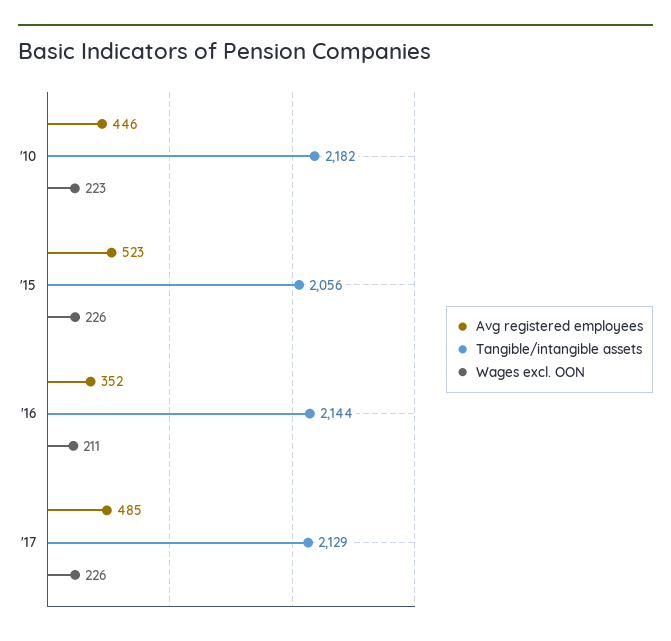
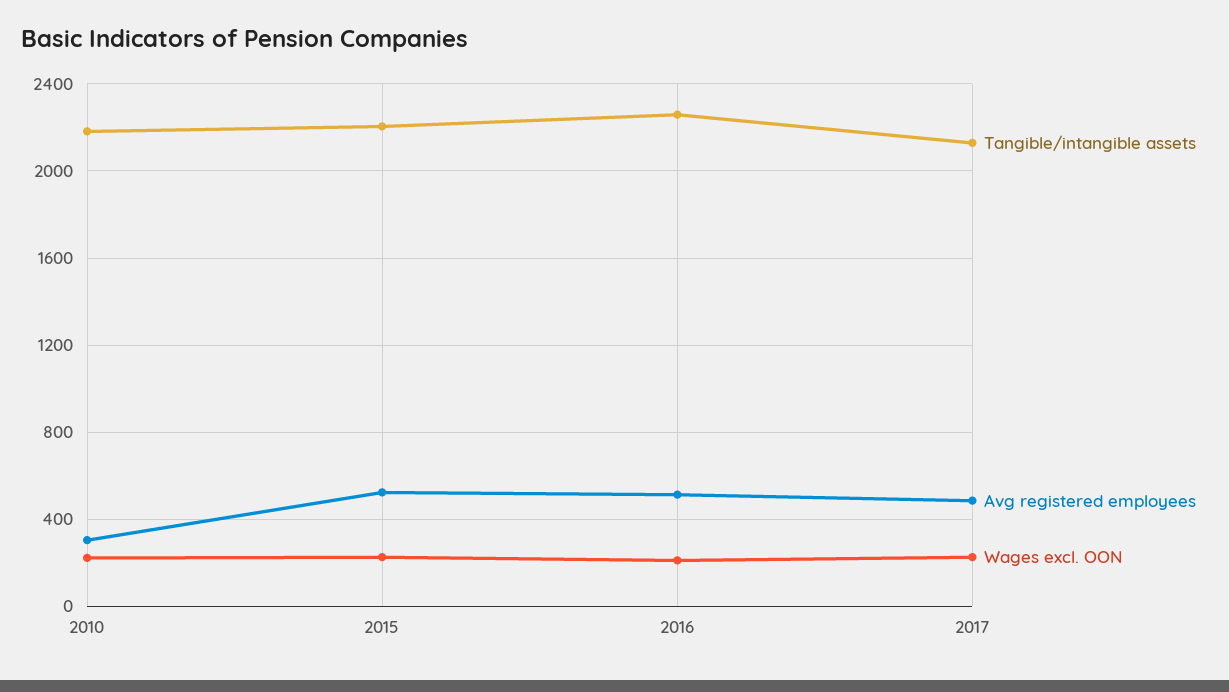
  {
    "Avg registered employees": {
-     "'10": 446,
+     "'10": 300,
      "'15": 523,
-     "'16": 352,
+     "'16": 500,
      "'17": 485
    },
    "Tangible/intangible assets": {
      "'10": 2182,
-     "'15": 2056,
+     "'15": 2200,
-     "'16": 2144,
+     "'16": 2250,
      "'17": 2129
    },
    "Wages excl. OON": {
      "'10": 223,
      "'15": 226,
      "'16": 211,
      "'17": 226
    }
  }

